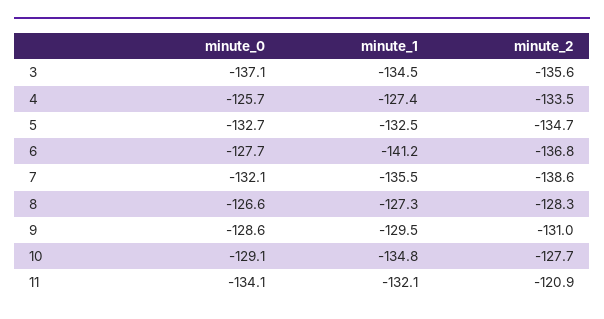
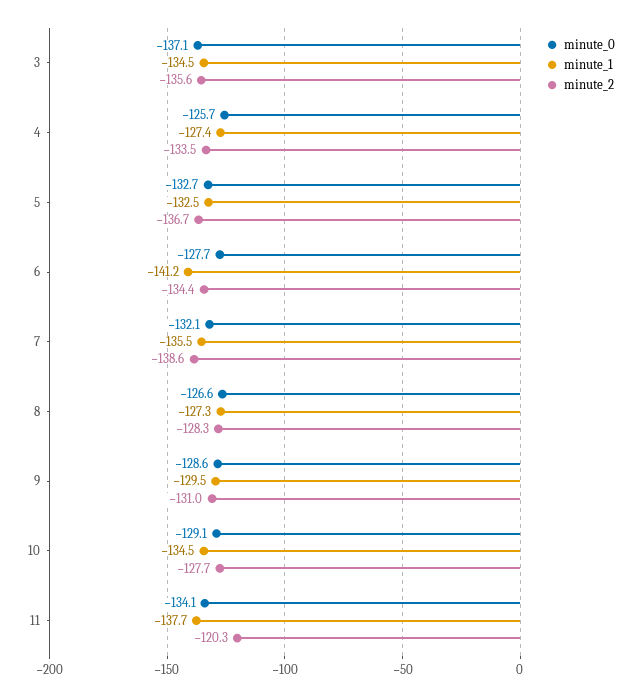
  {
    "minute_0": {
      "3": -137.1,
      "4": -125.7,
      "5": -132.7,
      "6": -127.7,
      "7": -132.1,
      "8": -126.6,
      "9": -128.6,
      "10": -129.1,
      "11": -134.1
    },
    "minute_1": {
      "3": -134.5,
      "4": -127.4,
      "5": -132.5,
      "6": -141.2,
      "7": -135.5,
      "8": -127.3,
      "9": -129.5,
-     "10": -134.8,
+     "10": -134.5,
-     "11": -132.1
+     "11": -137.7
    },
    "minute_2": {
      "3": -135.6,
      "4": -133.5,
-     "5": -134.7,
+     "5": -136.7,
-     "6": -136.8,
+     "6": -134.4,
      "7": -138.6,
      "8": -128.3,
      "9": -131,
      "10": -127.7,
-     "11": -120.9
+     "11": -120.3
    }
  }

